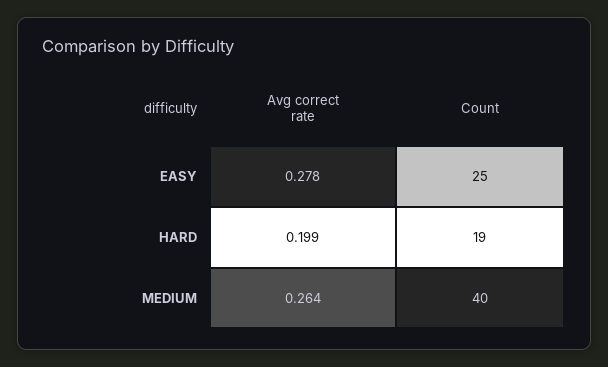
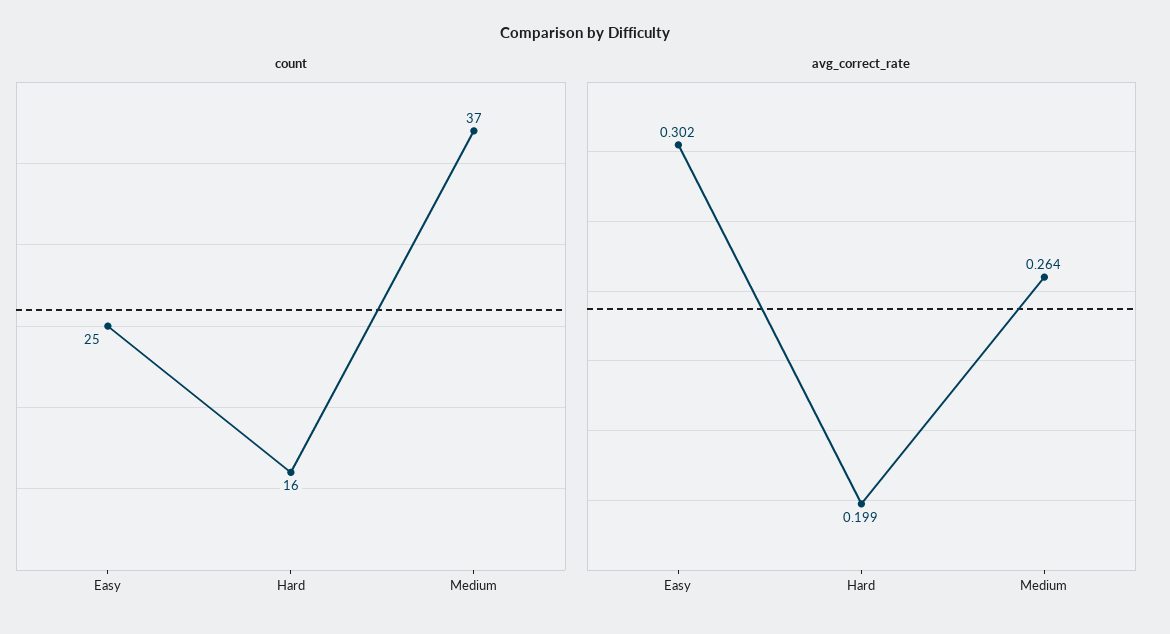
  {
    "Avg correct rate": {
-     "EASY": 0.278,
+     "EASY": 0.302,
      "HARD": 0.199,
      "MEDIUM": 0.264
    },
    "Count": {
      "EASY": 25,
-     "HARD": 19,
+     "HARD": 16,
-     "MEDIUM": 40
+     "MEDIUM": 37
    }
  }

